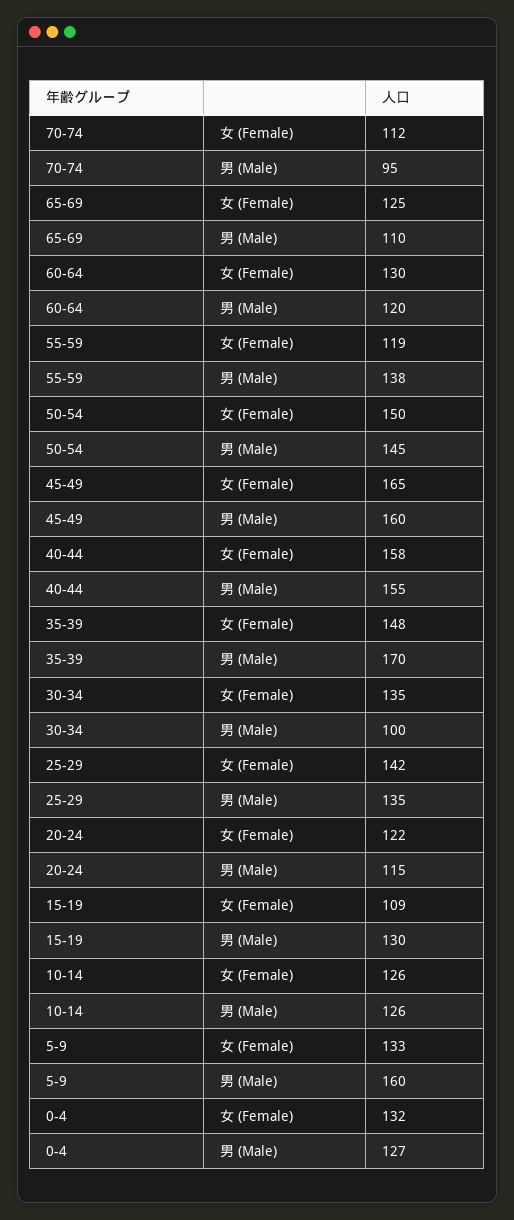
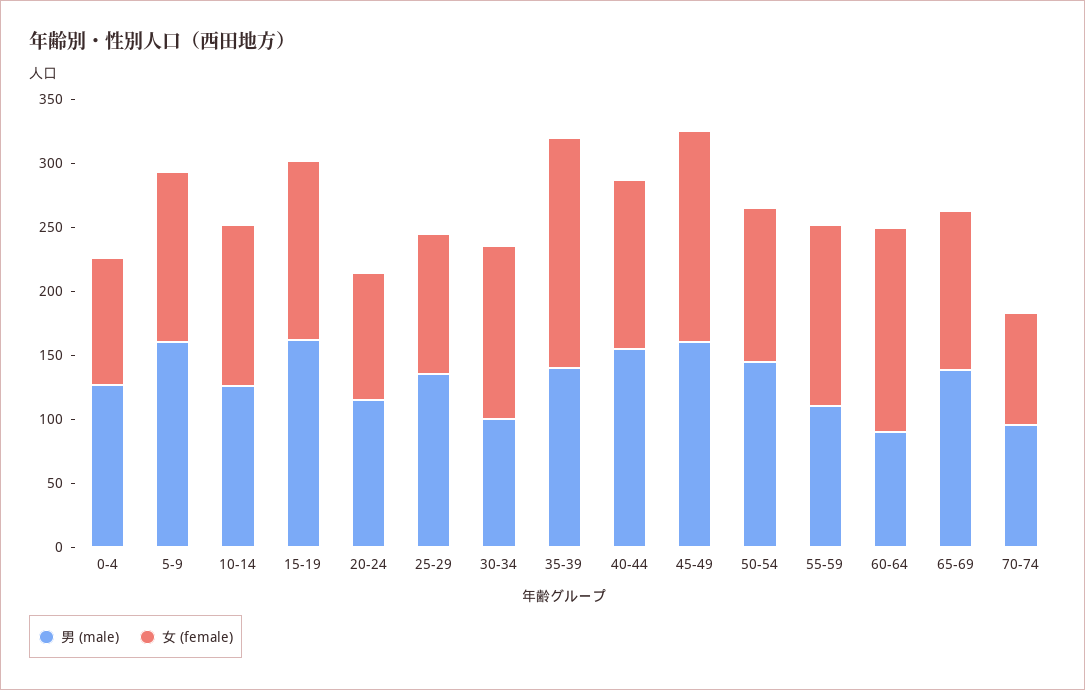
  {
    "女 (Female)": {
-     "70-74": 112,
+     "70-74": 90,
      "65-69": 125,
-     "60-64": 130,
+     "60-64": 160,
-     "55-59": 119,
+     "55-59": 140,
-     "50-54": 150,
+     "50-54": 120,
      "45-49": 165,
-     "40-44": 158,
+     "40-44": 130,
-     "35-39": 148,
+     "35-39": 180,
      "30-34": 135,
-     "25-29": 142,
+     "25-29": 110,
-     "20-24": 122,
+     "20-24": 100,
-     "15-19": 109,
+     "15-19": 140,
      "10-14": 126,
      "5-9": 133,
-     "0-4": 132
+     "0-4": 100
    },
    "男 (Male)": {
      "70-74": 95,
-     "65-69": 110,
+     "65-69": 140,
-     "60-64": 120,
+     "60-64": 90,
-     "55-59": 138,
+     "55-59": 110,
      "50-54": 145,
      "45-49": 160,
      "40-44": 155,
-     "35-39": 170,
+     "35-39": 140,
      "30-34": 100,
      "25-29": 135,
      "20-24": 115,
-     "15-19": 130,
+     "15-19": 160,
      "10-14": 126,
      "5-9": 160,
      "0-4": 127
    }
  }

